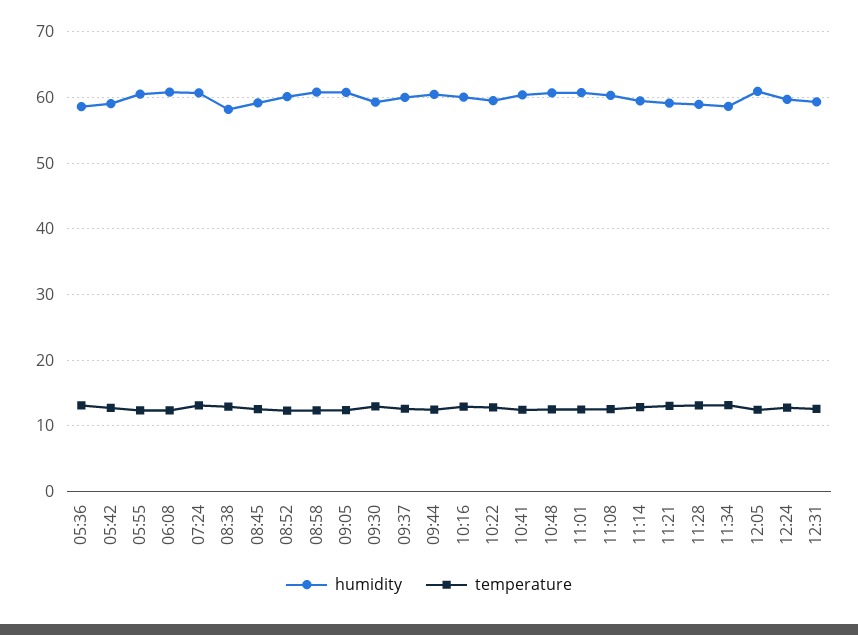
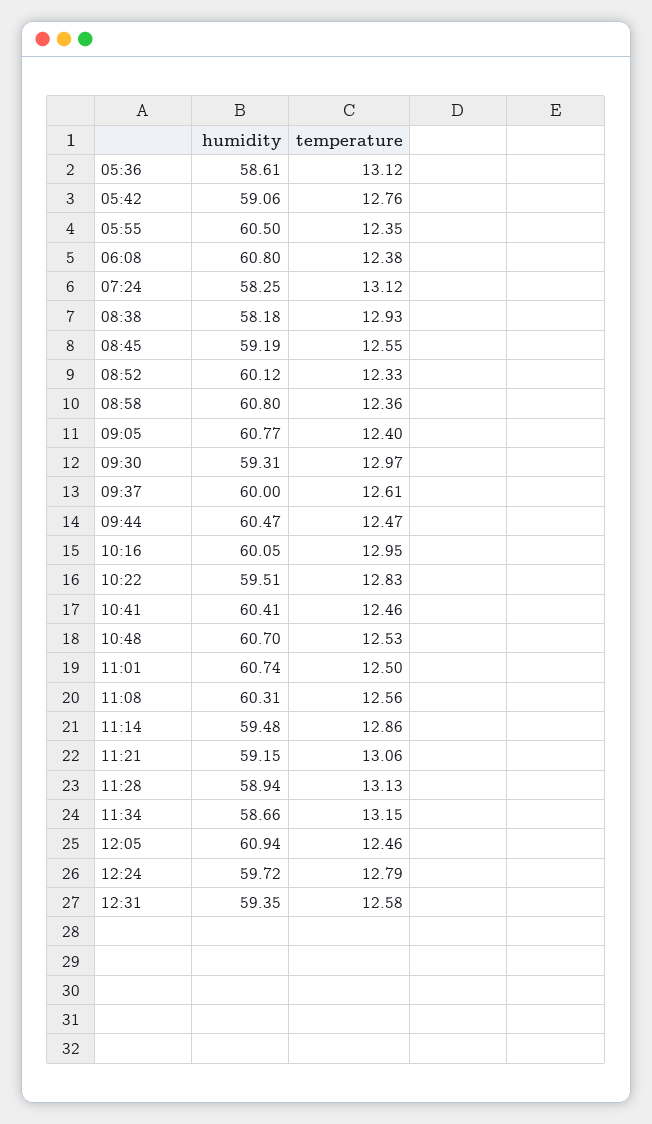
  {
    "humidity": {
      "05:36": 58.61,
      "05:42": 59.06,
      "05:55": 60.5,
      "06:08": 60.8,
-     "07:24": 61,
+     "07:24": 58.25,
      "08:38": 58.18,
      "08:45": 59.19,
      "08:52": 60.12,
      "08:58": 60.8,
      "09:05": 60.77,
      "09:30": 59.31,
      "09:37": 60,
      "09:44": 60.47,
      "10:16": 60.05,
      "10:22": 59.51,
      "10:41": 60.41,
      "10:48": 60.7,
      "11:01": 60.74,
      "11:08": 60.31,
      "11:14": 59.48,
      "11:21": 59.15,
      "11:28": 58.94,
      "11:34": 58.66,
      "12:05": 60.94,
      "12:24": 59.72,
      "12:31": 59.35
    },
    "temperature": {
      "05:36": 13.12,
      "05:42": 12.76,
      "05:55": 12.35,
      "06:08": 12.38,
      "07:24": 13.12,
      "08:38": 12.93,
      "08:45": 12.55,
      "08:52": 12.33,
      "08:58": 12.36,
      "09:05": 12.4,
      "09:30": 12.97,
      "09:37": 12.61,
      "09:44": 12.47,
      "10:16": 12.95,
      "10:22": 12.83,
      "10:41": 12.46,
      "10:48": 12.53,
      "11:01": 12.5,
      "11:08": 12.56,
      "11:14": 12.86,
      "11:21": 13.06,
      "11:28": 13.13,
      "11:34": 13.15,
      "12:05": 12.46,
      "12:24": 12.79,
      "12:31": 12.58
    }
  }

